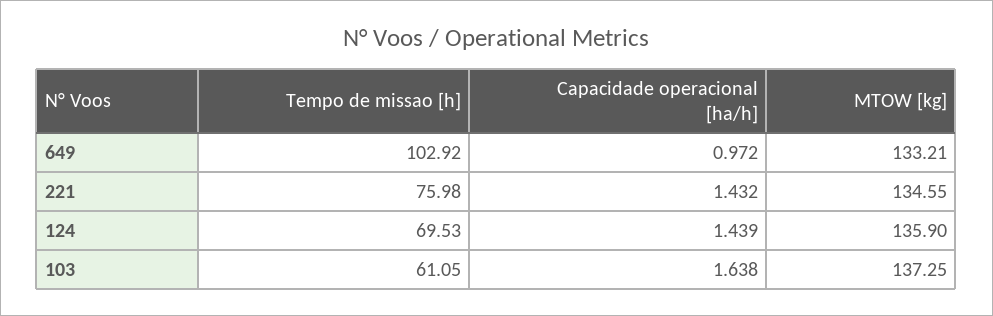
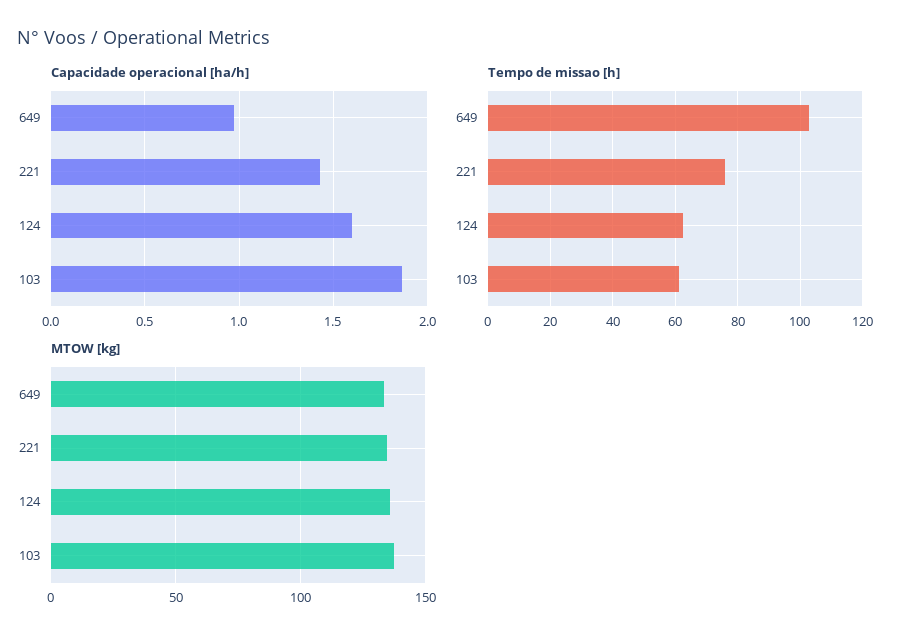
  {
    "Tempo de missao [h]": {
      "649": 102.92,
      "221": 75.98,
-     "124": 69.53,
+     "124": 62,
      "103": 61.05
    },
    "Capacidade operacional [ha/h]": {
      "649": 0.972,
      "221": 1.432,
-     "124": 1.439,
+     "124": 1.6,
-     "103": 1.638
+     "103": 1.85
    },
    "MTOW [kg]": {
      "649": 133.21,
      "221": 134.55,
      "124": 135.9,
      "103": 137.25
    }
  }

